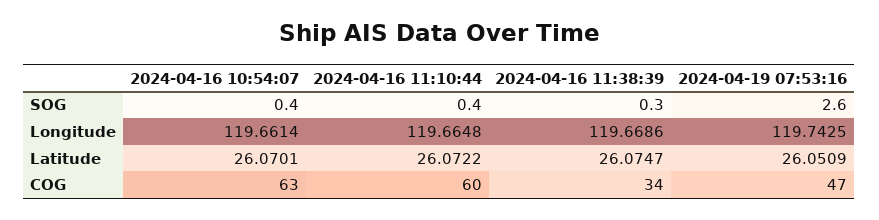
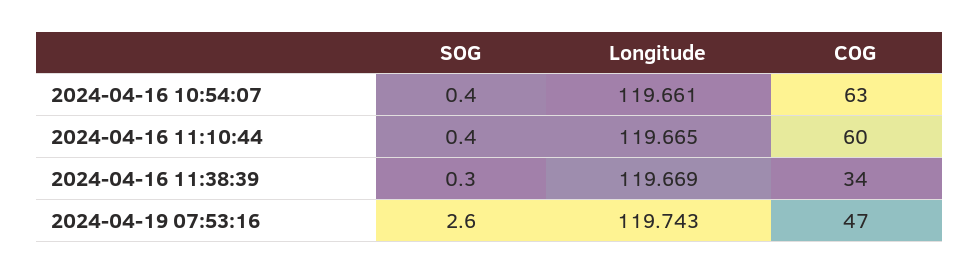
  {
    "2024-04-16 10:54:07": {
      "SOG": 0.4,
      "Longitude": 119.6614,
-     "Latitude": 26.0701,
      "COG": 63
    },
    "2024-04-16 11:10:44": {
      "SOG": 0.4,
      "Longitude": 119.6648,
-     "Latitude": 26.0722,
      "COG": 60
    },
    "2024-04-16 11:38:39": {
      "SOG": 0.3,
      "Longitude": 119.6686,
-     "Latitude": 26.0747,
      "COG": 34
    },
    "2024-04-19 07:53:16": {
      "SOG": 2.6,
      "Longitude": 119.7425,
-     "Latitude": 26.0509,
      "COG": 47
    }
  }

